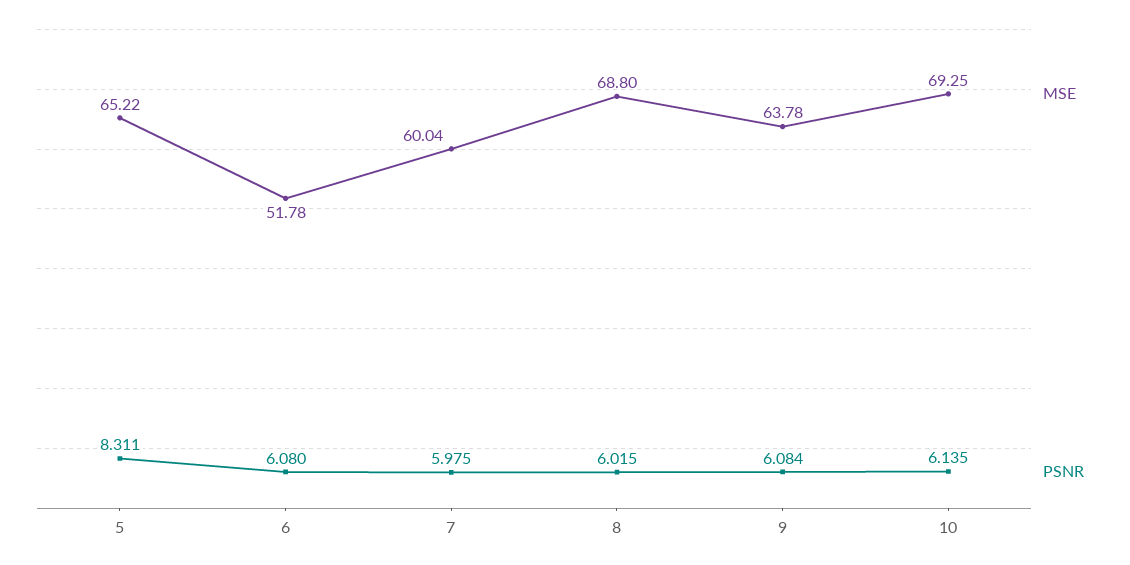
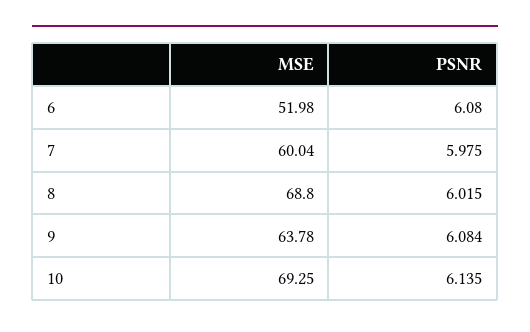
  {
    "MSE": {
-     "5": 65.22,
-     "6": 51.78,
+     "6": 51.98,
      "7": 60.04,
      "8": 68.8,
      "9": 63.78,
      "10": 69.25
    },
    "PSNR": {
-     "5": 8.311,
      "6": 6.08,
      "7": 5.975,
      "8": 6.015,
      "9": 6.084,
      "10": 6.135
    }
  }

